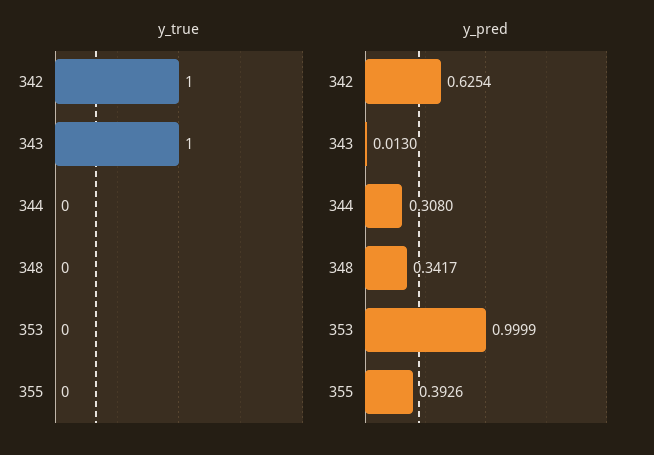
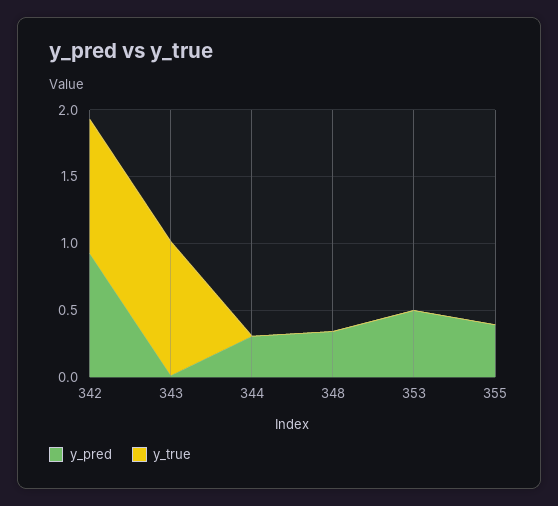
  {
    "y_true": {
      "342": 1,
      "343": 1,
      "344": 0,
      "348": 0,
      "353": 0,
      "355": 0
    },
    "y_pred": {
-     "342": 0.6254,
+     "342": 0.9,
      "343": 0.013,
      "344": 0.308,
      "348": 0.3417,
-     "353": 0.9999,
+     "353": 0.5,
      "355": 0.3926
    }
  }

